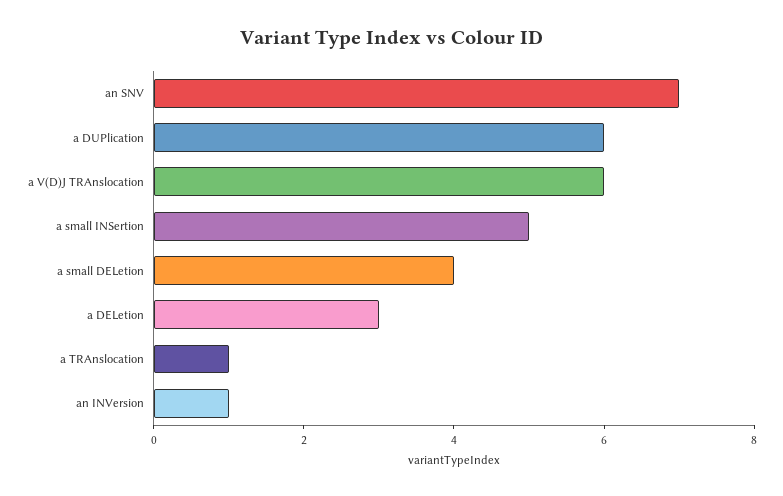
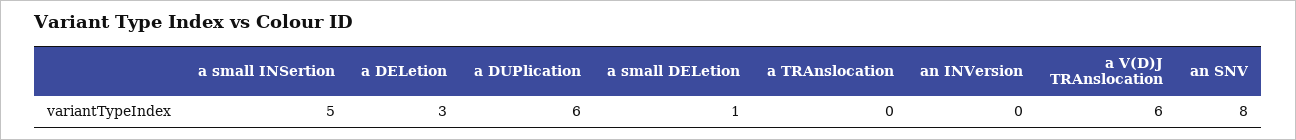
  {
-   "an SNV": 7,
+   "an SNV": 8,
    "a DUPlication": 6,
    "a V(D)J TRAnslocation": 6,
    "a small INSertion": 5,
-   "a small DELetion": 4,
+   "a small DELetion": 1,
    "a DELetion": 3,
-   "a TRAnslocation": 1,
+   "a TRAnslocation": 0,
-   "an INVersion": 1
+   "an INVersion": 0
  }

